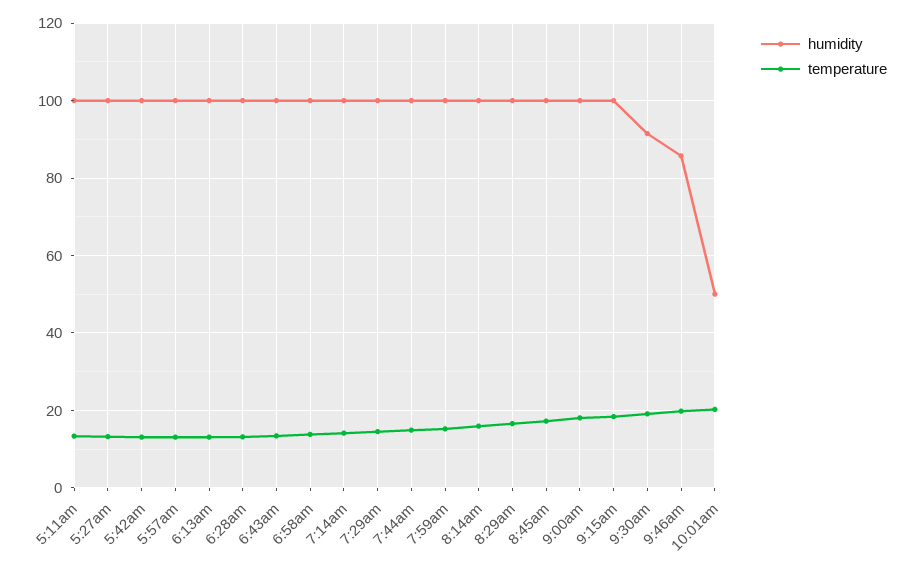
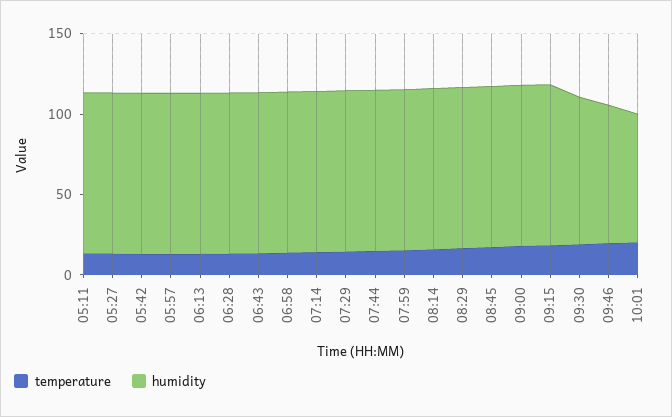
  {
    "humidity": {
      "5:11am": 100,
      "5:27am": 100,
      "5:42am": 100,
      "5:57am": 100,
      "6:13am": 100,
      "6:28am": 100,
      "6:43am": 100,
      "6:58am": 100,
      "7:14am": 100,
      "7:29am": 100,
      "7:44am": 100,
      "7:59am": 100,
      "8:14am": 100,
      "8:29am": 100,
      "8:45am": 100,
      "9:00am": 100,
      "9:15am": 100,
      "9:30am": 92,
      "9:46am": 86,
-     "10:01am": 50
+     "10:01am": 80
    },
    "temperature": {
      "5:11am": 14,
      "5:27am": 14,
      "5:42am": 14,
      "5:57am": 14,
      "6:13am": 14,
      "6:28am": 14,
      "6:43am": 14,
      "6:58am": 14,
      "7:14am": 14,
      "7:29am": 14,
      "7:44am": 14,
      "7:59am": 16,
      "8:14am": 16,
      "8:29am": 16,
      "8:45am": 18,
      "9:00am": 18,
      "9:15am": 18,
      "9:30am": 20,
      "9:46am": 20,
      "10:01am": 20
    }
  }

